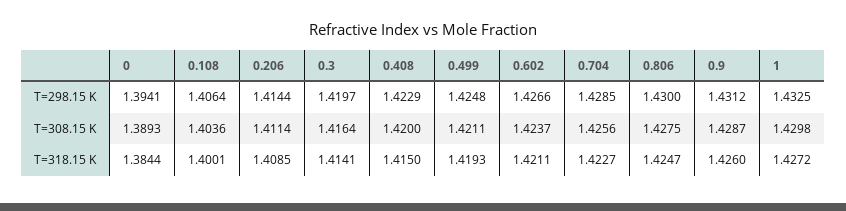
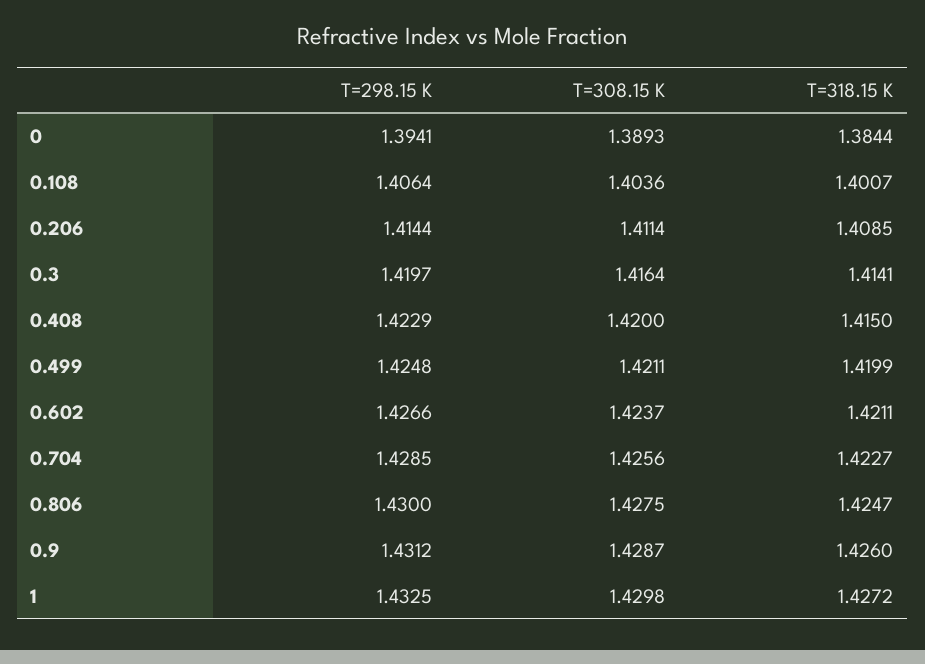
  {
    "0": {
      "T=298.15 K": 1.3941,
      "T=308.15 K": 1.3893,
      "T=318.15 K": 1.3844
    },
    "0.108": {
      "T=298.15 K": 1.4064,
      "T=308.15 K": 1.4036,
-     "T=318.15 K": 1.4001
+     "T=318.15 K": 1.4007
    },
    "0.206": {
      "T=298.15 K": 1.4144,
      "T=308.15 K": 1.4114,
      "T=318.15 K": 1.4085
    },
    "0.3": {
      "T=298.15 K": 1.4197,
      "T=308.15 K": 1.4164,
      "T=318.15 K": 1.4141
    },
    "0.408": {
      "T=298.15 K": 1.4229,
      "T=308.15 K": 1.42,
      "T=318.15 K": 1.415
    },
    "0.499": {
      "T=298.15 K": 1.4248,
      "T=308.15 K": 1.4211,
-     "T=318.15 K": 1.4193
+     "T=318.15 K": 1.4199
    },
    "0.602": {
      "T=298.15 K": 1.4266,
      "T=308.15 K": 1.4237,
      "T=318.15 K": 1.4211
    },
    "0.704": {
      "T=298.15 K": 1.4285,
      "T=308.15 K": 1.4256,
      "T=318.15 K": 1.4227
    },
    "0.806": {
      "T=298.15 K": 1.43,
      "T=308.15 K": 1.4275,
      "T=318.15 K": 1.4247
    },
    "0.9": {
      "T=298.15 K": 1.4312,
      "T=308.15 K": 1.4287,
      "T=318.15 K": 1.426
    },
    "1": {
      "T=298.15 K": 1.4325,
      "T=308.15 K": 1.4298,
      "T=318.15 K": 1.4272
    }
  }

